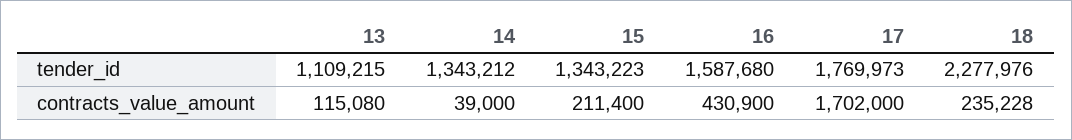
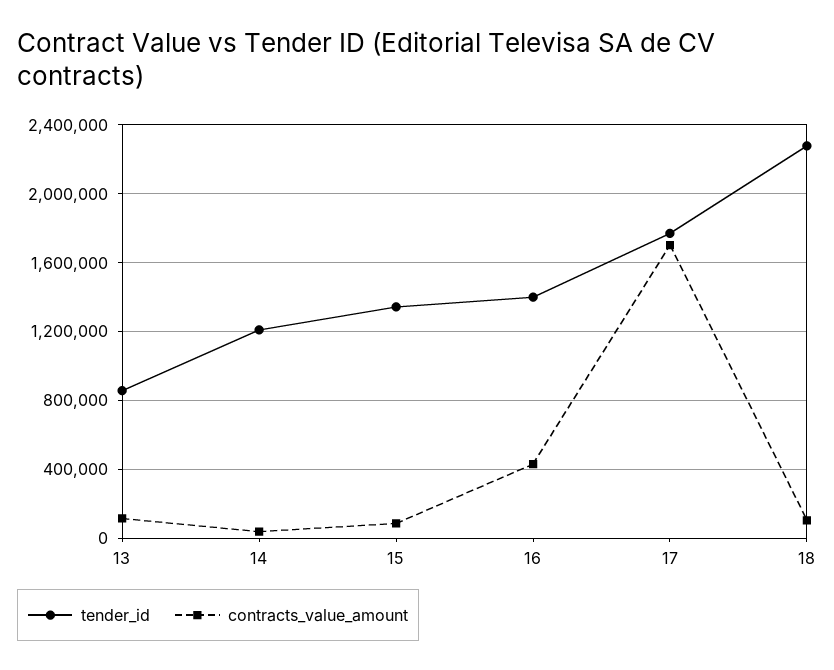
  {
    "tender_id": {
-     "13": 1109215,
+     "13": 850000,
-     "14": 1343212,
+     "14": 1200000,
      "15": 1343223,
-     "16": 1587680,
+     "16": 1400000,
      "17": 1769973,
      "18": 2277976
    },
    "contracts_value_amount": {
      "13": 115080,
      "14": 39000,
-     "15": 211400,
+     "15": 100000,
      "16": 430900,
      "17": 1702000,
-     "18": 235228
+     "18": 100000
    }
  }

